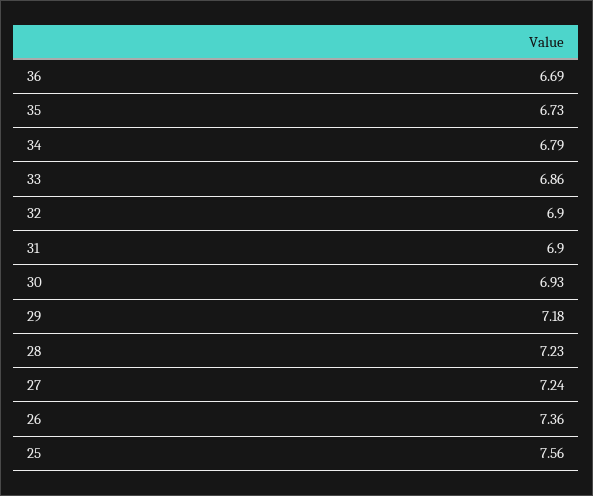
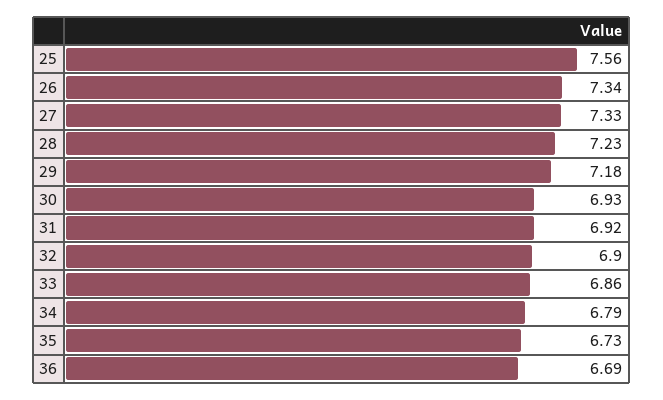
  {
    "36": 6.69,
    "35": 6.73,
    "34": 6.79,
    "33": 6.86,
    "32": 6.9,
-   "31": 6.9,
+   "31": 6.92,
    "30": 6.93,
    "29": 7.18,
    "28": 7.23,
-   "27": 7.24,
+   "27": 7.33,
-   "26": 7.36,
+   "26": 7.34,
    "25": 7.56
  }

